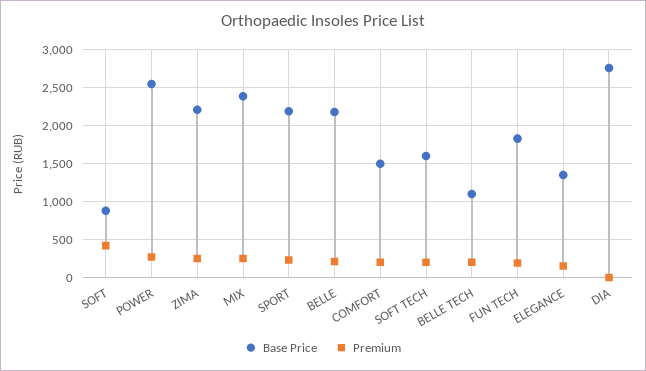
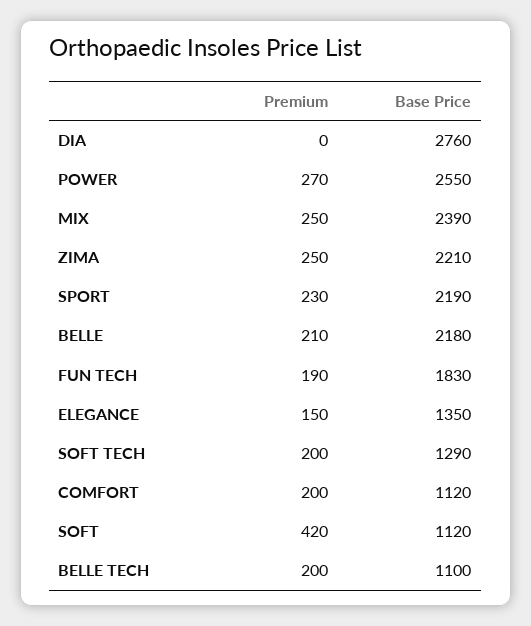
  {
    "Base Price": {
-     "SOFT": 900,
+     "SOFT": 1120,
      "POWER": 2550,
      "ZIMA": 2210,
      "MIX": 2390,
      "SPORT": 2190,
      "BELLE": 2180,
-     "COMFORT": 1500,
+     "COMFORT": 1120,
-     "SOFT TECH": 1600,
+     "SOFT TECH": 1290,
      "BELLE TECH": 1100,
      "FUN TECH": 1830,
      "ELEGANCE": 1350,
      "DIA": 2760
    },
    "Premium": {
      "SOFT": 420,
      "POWER": 270,
      "ZIMA": 250,
      "MIX": 250,
      "SPORT": 230,
      "BELLE": 210,
      "COMFORT": 200,
      "SOFT TECH": 200,
      "BELLE TECH": 200,
      "FUN TECH": 190,
      "ELEGANCE": 150,
      "DIA": 0
    }
  }

